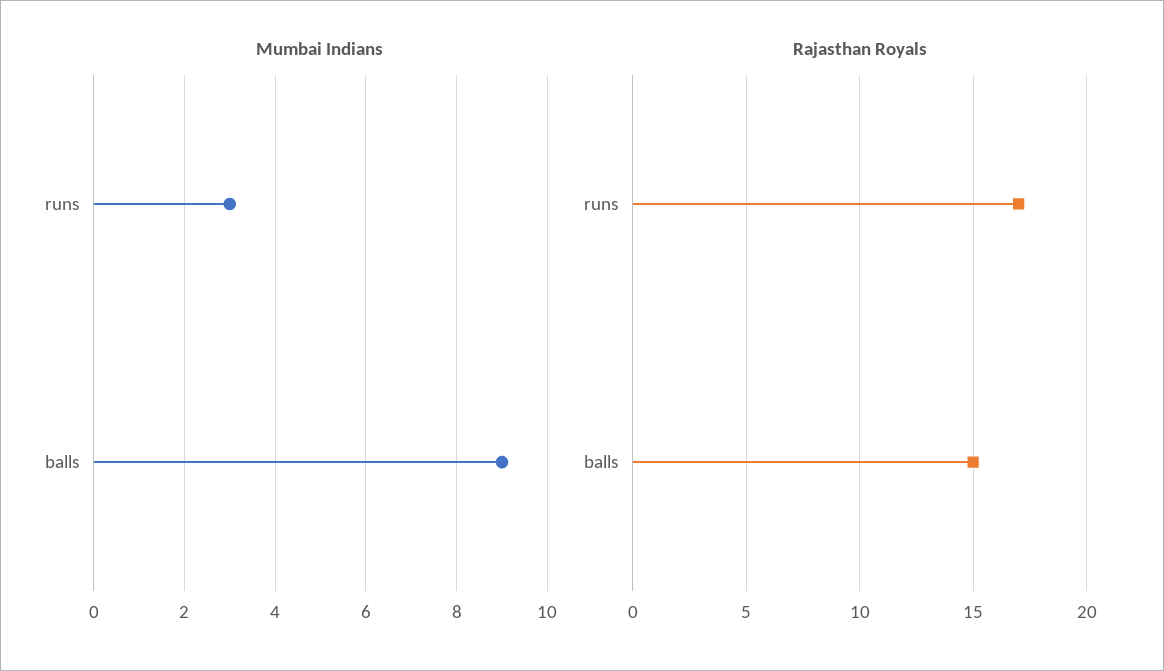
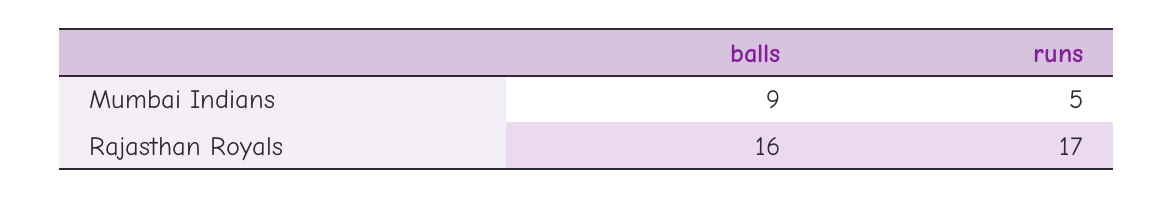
  {
    "Mumbai Indians": {
-     "runs": 3,
+     "runs": 5,
      "balls": 9
    },
    "Rajasthan Royals": {
      "runs": 17,
-     "balls": 15
+     "balls": 16
    }
  }

